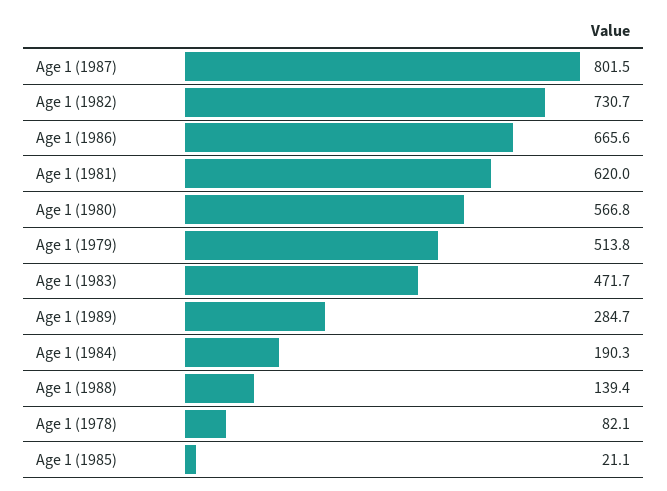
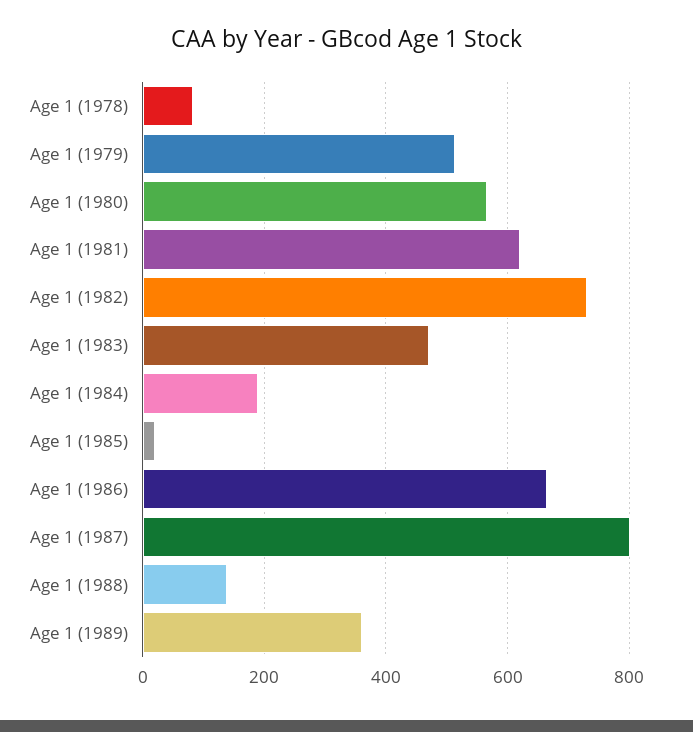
  {
    "Age 1 (1987)": 801.5,
    "Age 1 (1982)": 730.7,
    "Age 1 (1986)": 665.6,
    "Age 1 (1981)": 620,
    "Age 1 (1980)": 566.8,
    "Age 1 (1979)": 513.8,
    "Age 1 (1983)": 471.7,
-   "Age 1 (1989)": 284.7,
+   "Age 1 (1989)": 360,
    "Age 1 (1984)": 190.3,
    "Age 1 (1988)": 139.4,
    "Age 1 (1978)": 82.1,
    "Age 1 (1985)": 21.1
  }

